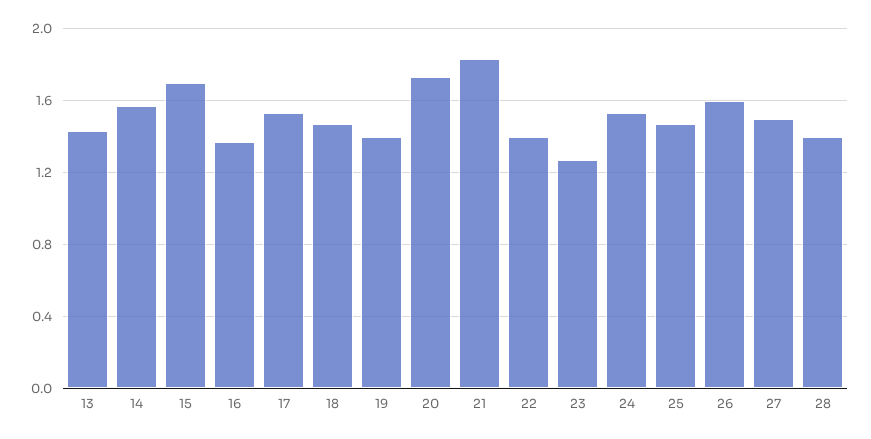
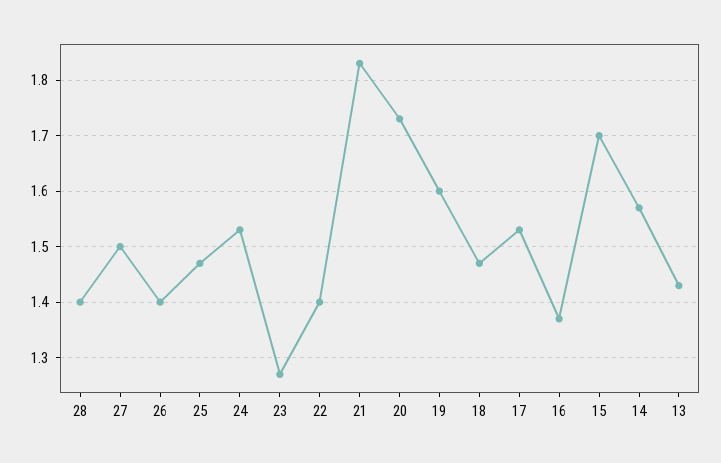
  {
    "13": 1.45,
    "14": 1.55,
    "15": 1.7,
    "16": 1.35,
    "17": 1.55,
    "18": 1.45,
-   "19": 1.4,
+   "19": 1.6,
    "20": 1.75,
    "21": 1.85,
    "22": 1.4,
    "23": 1.25,
    "24": 1.55,
    "25": 1.45,
-   "26": 1.6,
+   "26": 1.4,
    "27": 1.5,
    "28": 1.4
  }

